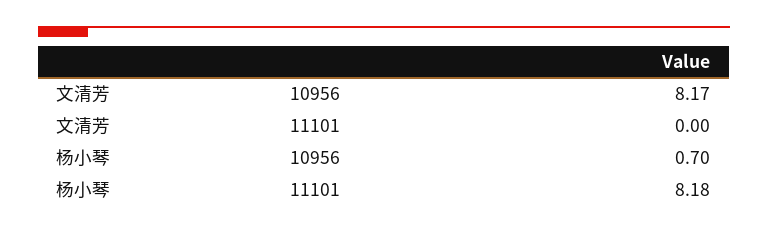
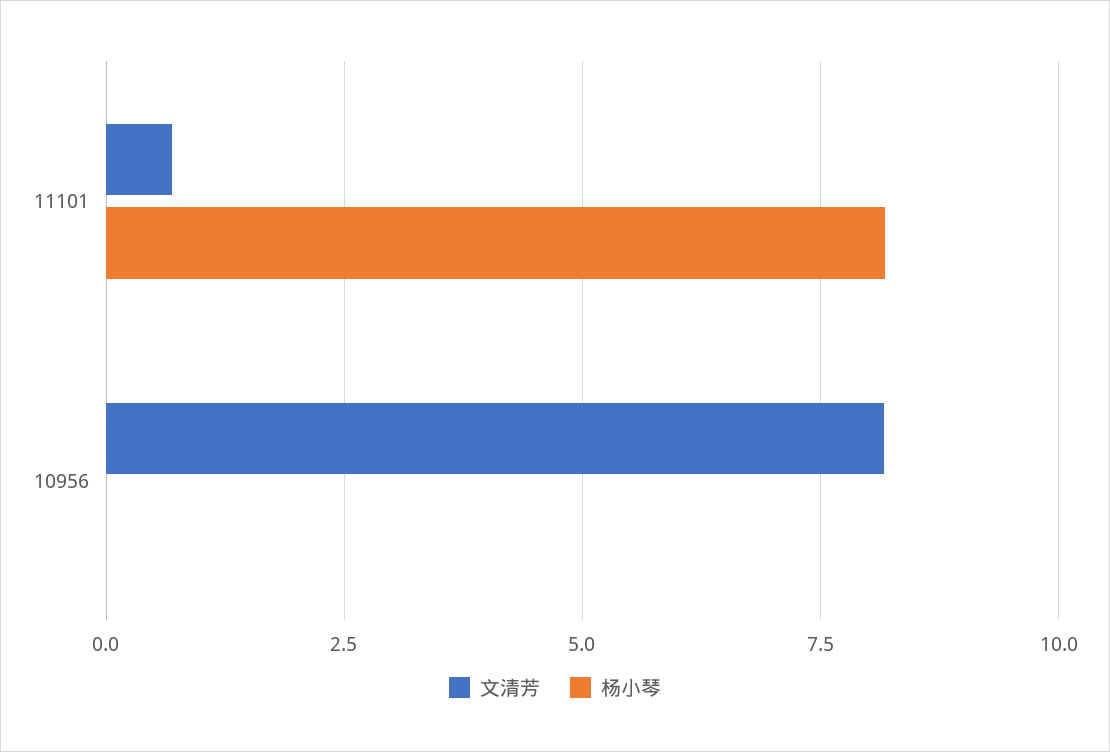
  {
    "文清芳": {
      "10956": 8.17,
-     "11101": 0
+     "11101": 0.75
    },
    "杨小琴": {
-     "10956": 0.7,
+     "10956": 0,
      "11101": 8.18
    }
  }

